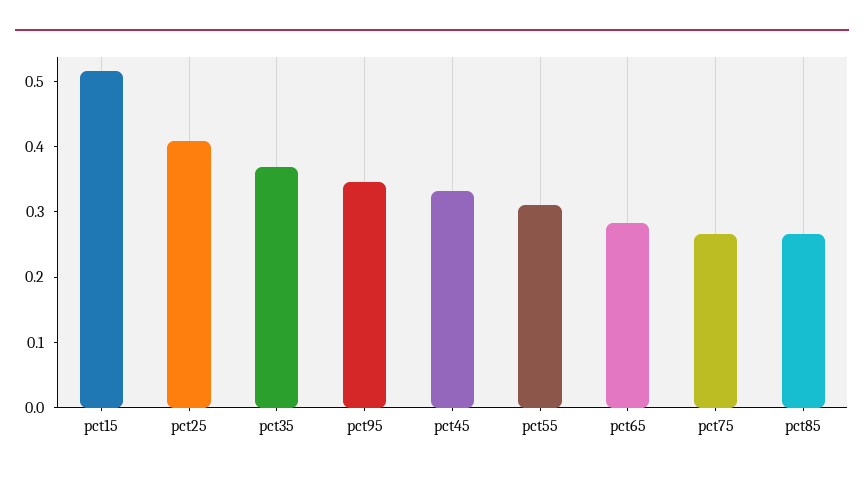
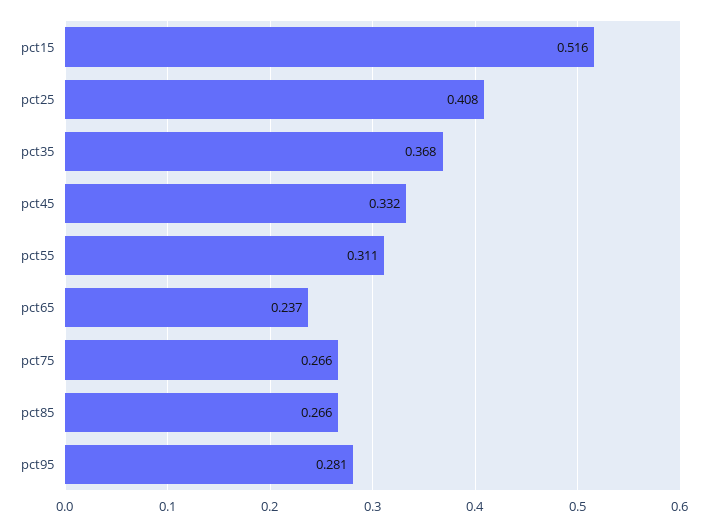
  {
    "pct15": 0.516,
    "pct25": 0.408,
    "pct35": 0.368,
-   "pct95": 0.34,
+   "pct95": 0.281,
    "pct45": 0.332,
    "pct55": 0.311,
-   "pct65": 0.28,
+   "pct65": 0.237,
    "pct75": 0.266,
    "pct85": 0.266
  }

